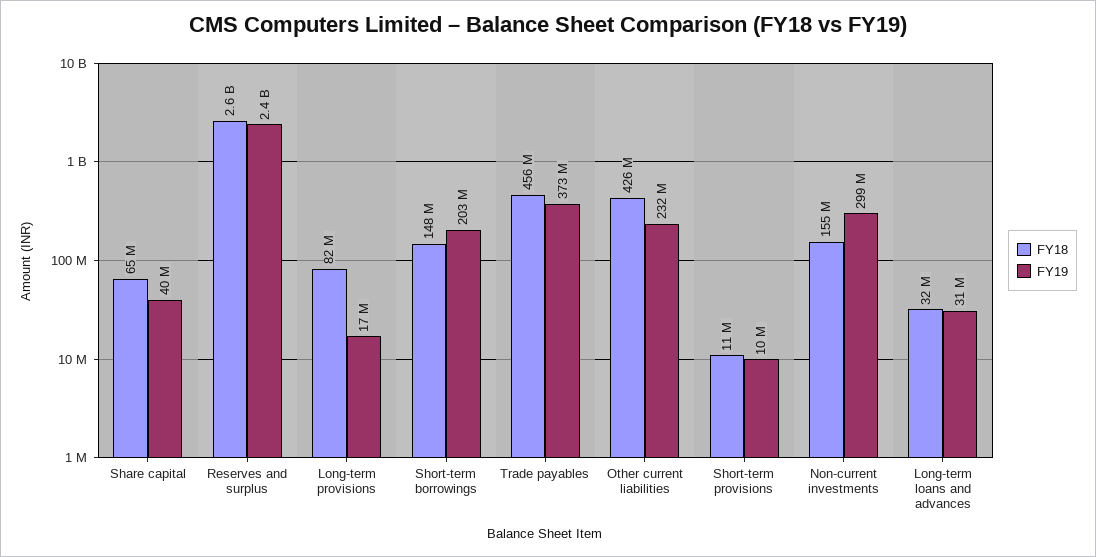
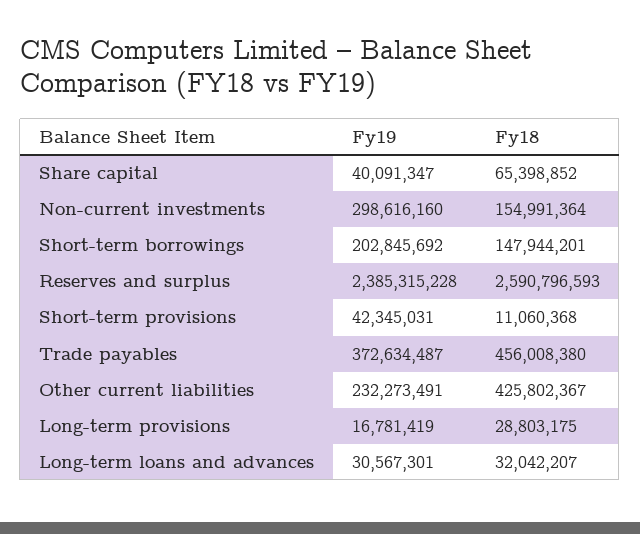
  {
    "FY18": {
      "Share capital": 65398852,
      "Reserves and surplus": 2590796593,
-     "Long-term provisions": 82000000,
+     "Long-term provisions": 28803175,
      "Short-term borrowings": 147944201,
      "Trade payables": 456008380,
      "Other current liabilities": 425802367,
      "Short-term provisions": 11060368,
      "Non-current investments": 154991364,
      "Long-term loans and advances": 32042207
    },
    "FY19": {
      "Share capital": 40091347,
      "Reserves and surplus": 2385315228,
      "Long-term provisions": 16781419,
      "Short-term borrowings": 202845692,
      "Trade payables": 372634487,
      "Other current liabilities": 232273491,
-     "Short-term provisions": 10000000,
+     "Short-term provisions": 42345031,
      "Non-current investments": 298616160,
      "Long-term loans and advances": 30567301
    }
  }

